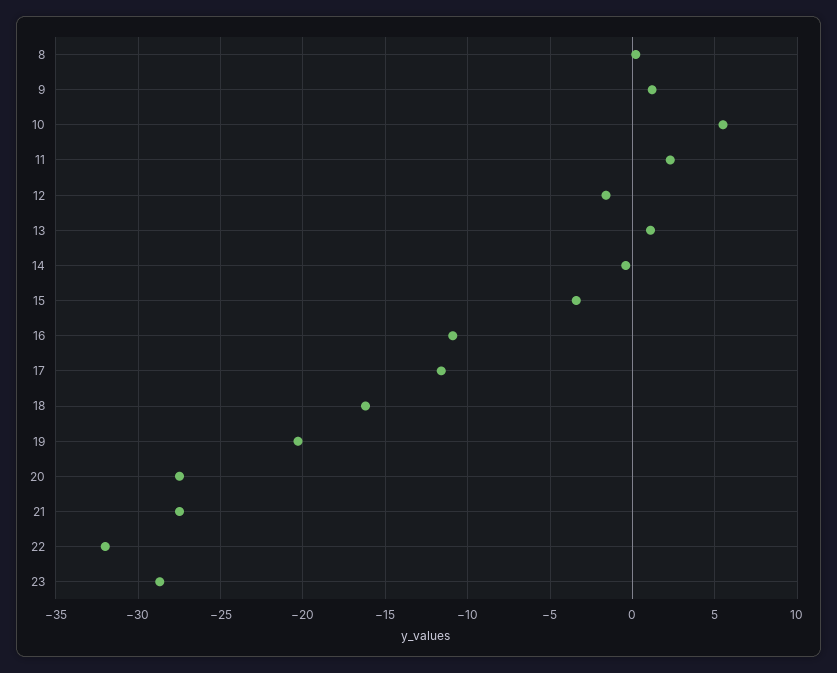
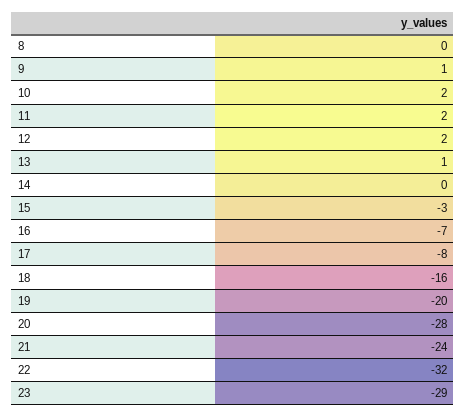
  {
    "8": 0,
    "9": 1,
-   "10": 5.5,
+   "10": 2,
    "11": 2,
-   "12": -1.5,
+   "12": 2,
    "13": 1,
    "14": 0,
    "15": -3,
-   "16": -11,
+   "16": -7,
-   "17": -11.5,
+   "17": -8,
    "18": -16,
    "19": -20,
    "20": -28,
-   "21": -27.5,
+   "21": -24,
    "22": -32,
    "23": -29
  }

